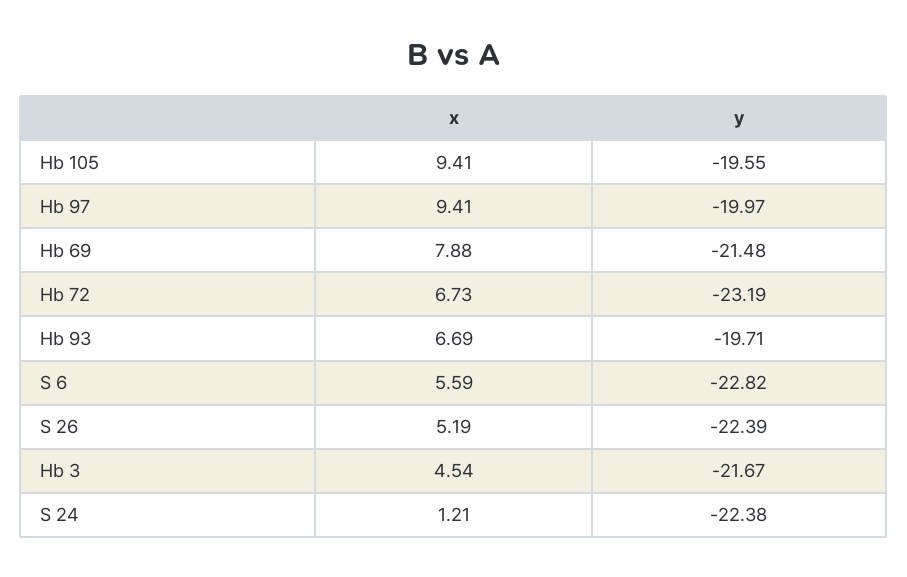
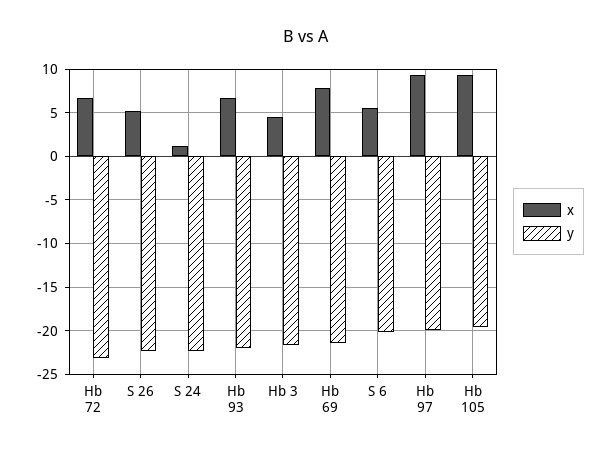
  {
    "x": {
      "Hb 105": 9.41,
      "Hb 97": 9.41,
      "Hb 69": 7.88,
      "Hb 72": 6.73,
      "Hb 93": 6.69,
      "S 6": 5.59,
      "S 26": 5.19,
      "Hb 3": 4.54,
      "S 24": 1.21
    },
    "y": {
      "Hb 105": -19.55,
      "Hb 97": -19.97,
      "Hb 69": -21.48,
      "Hb 72": -23.19,
-     "Hb 93": -19.71,
+     "Hb 93": -22,
-     "S 6": -22.82,
+     "S 6": -20,
      "S 26": -22.39,
      "Hb 3": -21.67,
      "S 24": -22.38
    }
  }

